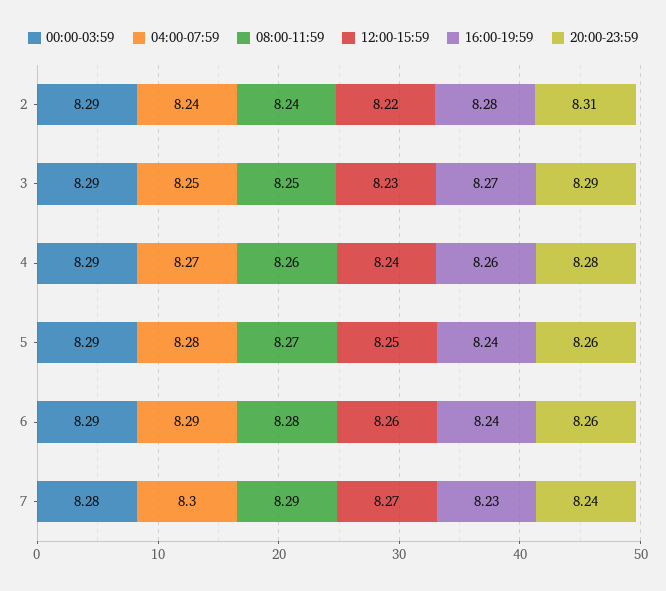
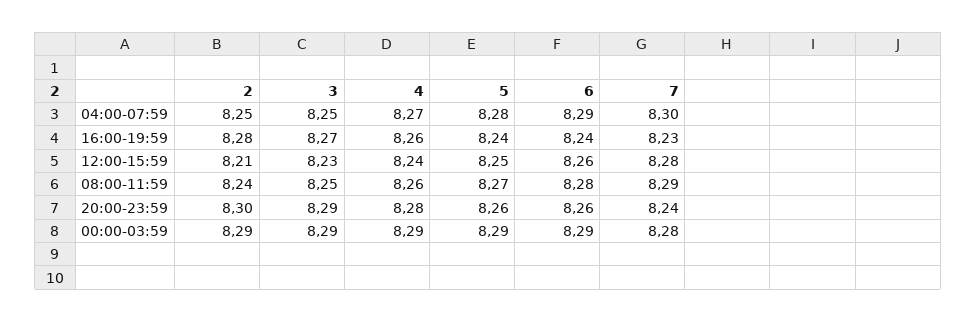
  {
    "00:00-03:59": {
      "2": 8.29,
      "3": 8.29,
      "4": 8.29,
      "5": 8.29,
      "6": 8.29,
      "7": 8.28
    },
    "04:00-07:59": {
-     "2": 8.24,
+     "2": 8.25,
      "3": 8.25,
      "4": 8.27,
      "5": 8.28,
      "6": 8.29,
      "7": 8.3
    },
    "08:00-11:59": {
      "2": 8.24,
      "3": 8.25,
      "4": 8.26,
      "5": 8.27,
      "6": 8.28,
      "7": 8.29
    },
    "12:00-15:59": {
-     "2": 8.22,
+     "2": 8.21,
      "3": 8.23,
      "4": 8.24,
      "5": 8.25,
      "6": 8.26,
-     "7": 8.27
+     "7": 8.28
    },
    "16:00-19:59": {
      "2": 8.28,
      "3": 8.27,
      "4": 8.26,
      "5": 8.24,
      "6": 8.24,
      "7": 8.23
    },
    "20:00-23:59": {
-     "2": 8.31,
+     "2": 8.3,
      "3": 8.29,
      "4": 8.28,
      "5": 8.26,
      "6": 8.26,
      "7": 8.24
    }
  }

